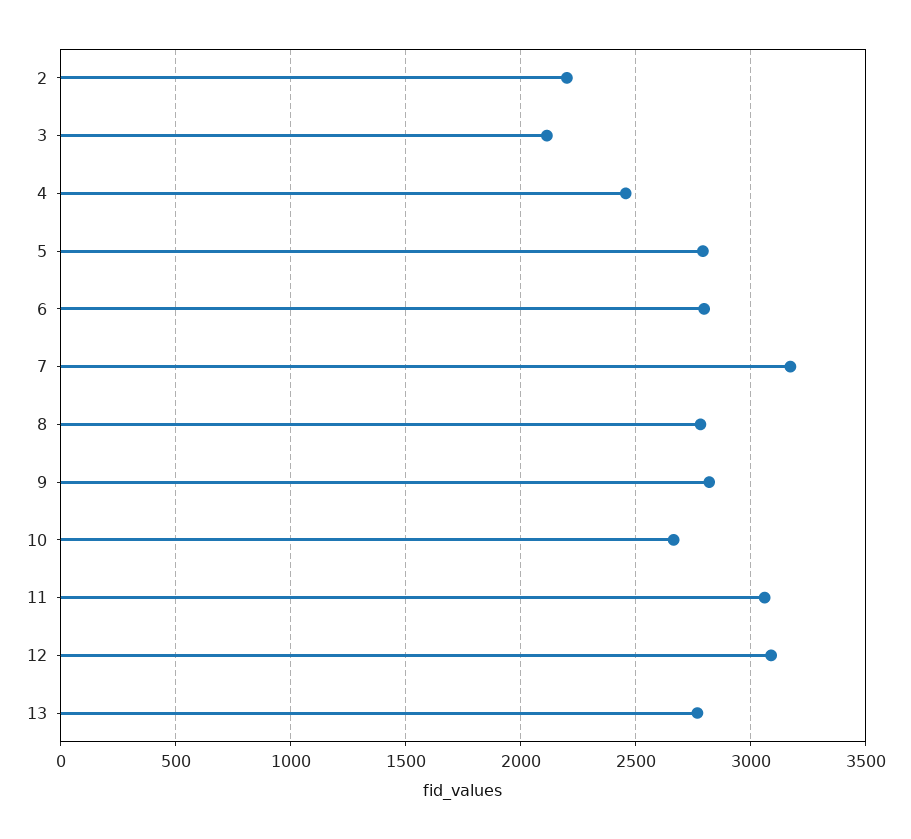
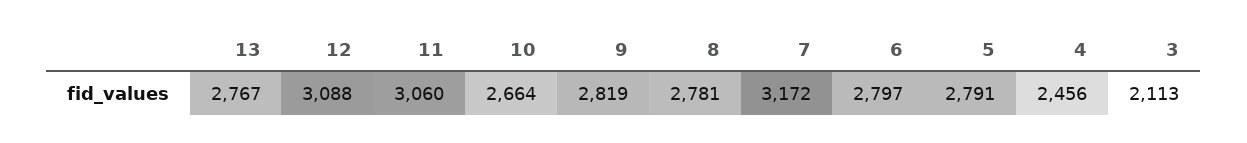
  {
-   "2": 2200,
    "3": 2113,
    "4": 2456,
    "5": 2791,
    "6": 2797,
    "7": 3172,
    "8": 2781,
    "9": 2819,
    "10": 2664,
    "11": 3060,
    "12": 3088,
    "13": 2767
  }

